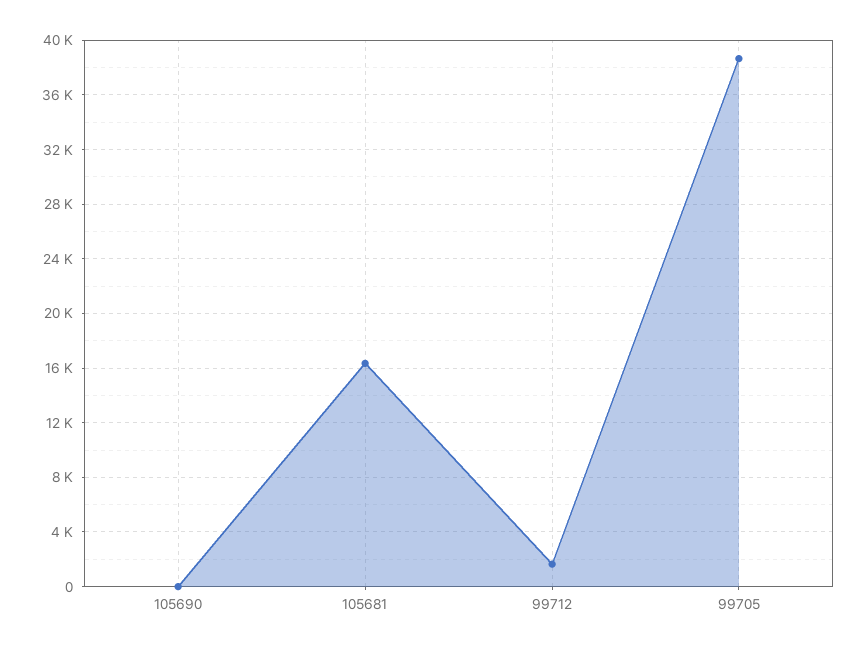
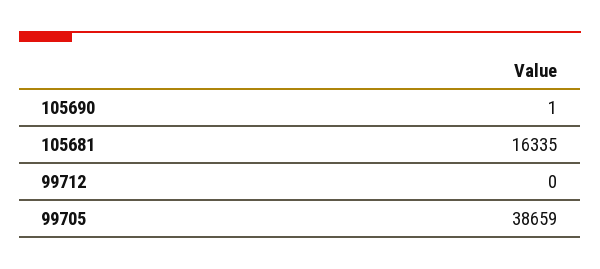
  {
    "105690": 1,
    "105681": 16335,
-   "99712": 1500,
+   "99712": 0,
    "99705": 38659
  }

